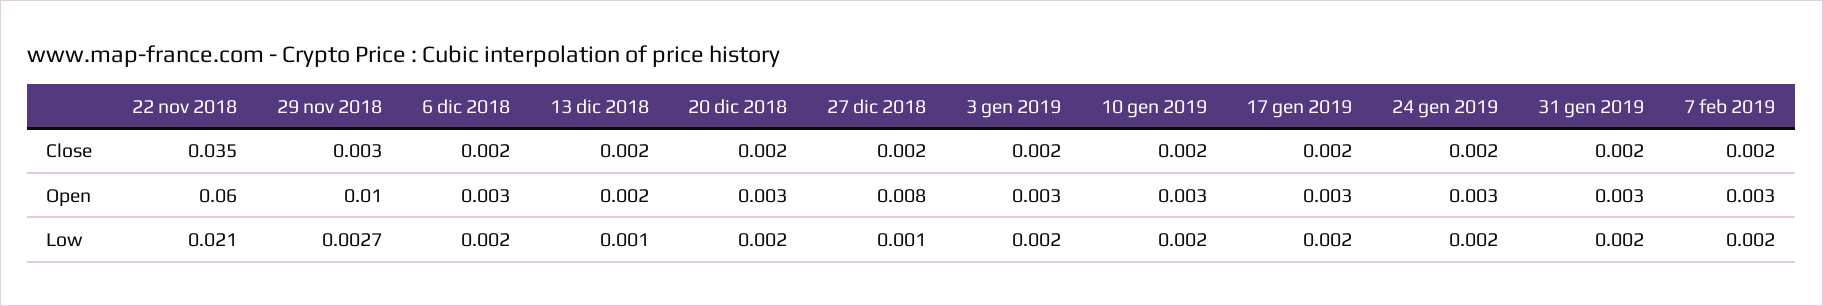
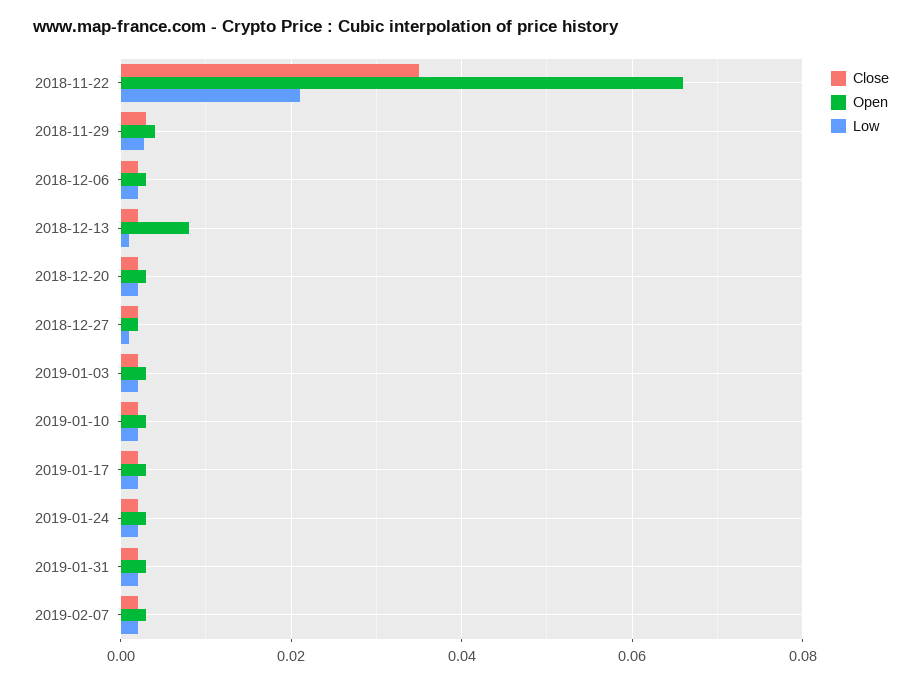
  {
    "Close": {
      "22 nov 2018": 0.035,
      "29 nov 2018": 0.003,
      "6 dic 2018": 0.002,
      "13 dic 2018": 0.002,
      "20 dic 2018": 0.002,
      "27 dic 2018": 0.002,
      "3 gen 2019": 0.002,
      "10 gen 2019": 0.002,
      "17 gen 2019": 0.002,
      "24 gen 2019": 0.002,
      "31 gen 2019": 0.002,
      "7 feb 2019": 0.002
    },
    "Open": {
-     "22 nov 2018": 0.06,
+     "22 nov 2018": 0.066,
-     "29 nov 2018": 0.01,
+     "29 nov 2018": 0.004,
      "6 dic 2018": 0.003,
-     "13 dic 2018": 0.002,
+     "13 dic 2018": 0.008,
      "20 dic 2018": 0.003,
-     "27 dic 2018": 0.008,
+     "27 dic 2018": 0.002,
      "3 gen 2019": 0.003,
      "10 gen 2019": 0.003,
      "17 gen 2019": 0.003,
      "24 gen 2019": 0.003,
      "31 gen 2019": 0.003,
      "7 feb 2019": 0.003
    },
    "Low": {
      "22 nov 2018": 0.021,
      "29 nov 2018": 0.0027,
      "6 dic 2018": 0.002,
      "13 dic 2018": 0.001,
      "20 dic 2018": 0.002,
      "27 dic 2018": 0.001,
      "3 gen 2019": 0.002,
      "10 gen 2019": 0.002,
      "17 gen 2019": 0.002,
      "24 gen 2019": 0.002,
      "31 gen 2019": 0.002,
      "7 feb 2019": 0.002
    }
  }

